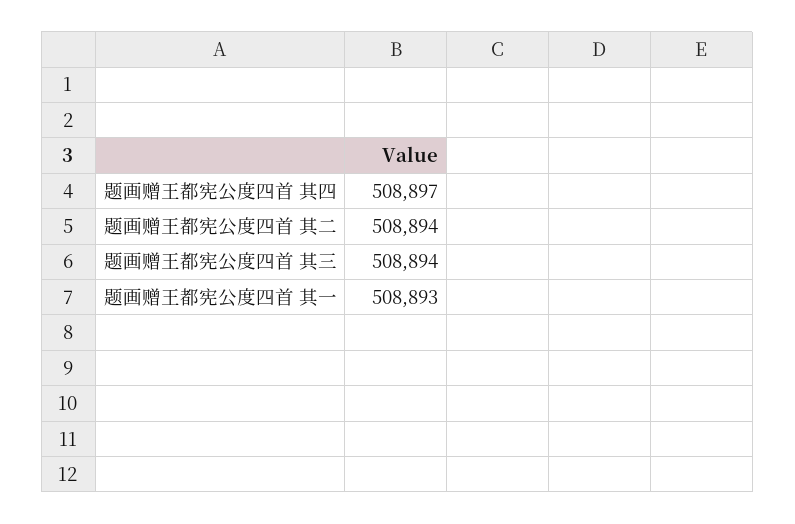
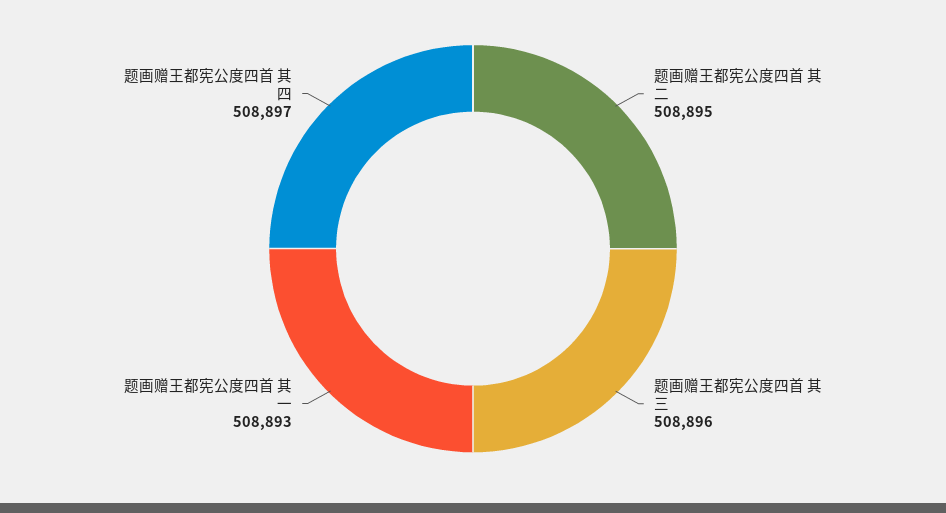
  {
    "题画赠王都宪公度四首 其四": 508897,
-   "题画赠王都宪公度四首 其二": 508894,
+   "题画赠王都宪公度四首 其二": 508895,
-   "题画赠王都宪公度四首 其三": 508894,
+   "题画赠王都宪公度四首 其三": 508896,
    "题画赠王都宪公度四首 其一": 508893
  }

